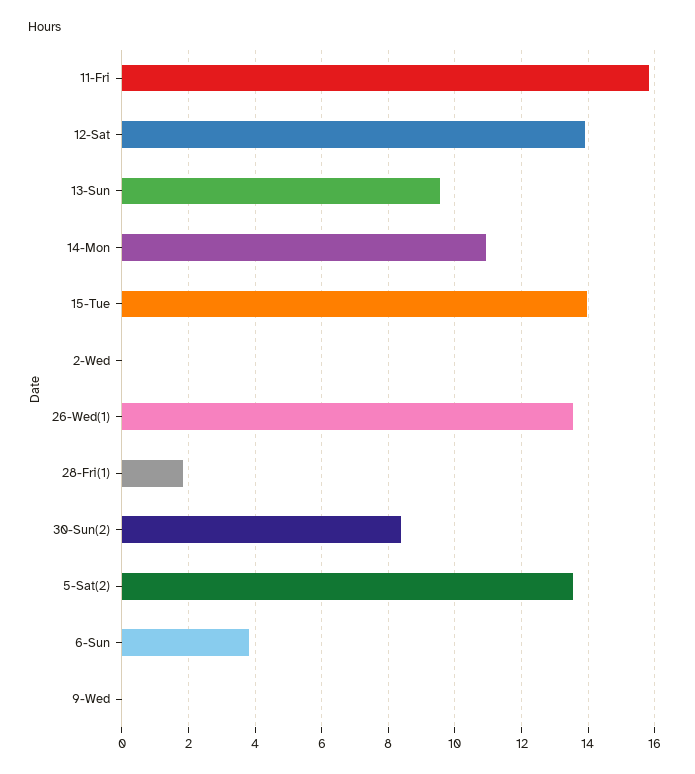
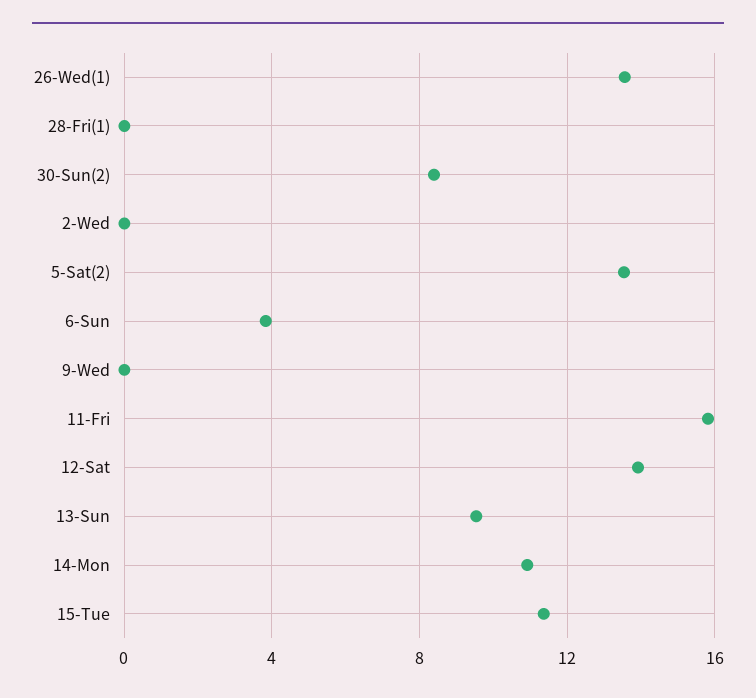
  {
    "11-Fri": 15.8,
    "12-Sat": 14,
    "13-Sun": 9.6,
    "14-Mon": 11,
-   "15-Tue": 14,
+   "15-Tue": 11.5,
    "2-Wed": 0,
    "26-Wed(1)": 13.6,
-   "28-Fri(1)": 1.8,
+   "28-Fri(1)": 0,
    "30-Sun(2)": 8.4,
    "5-Sat(2)": 13.6,
    "6-Sun": 3.8,
    "9-Wed": 0
  }

